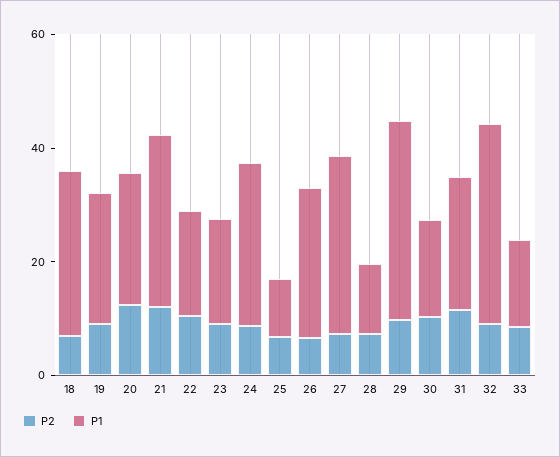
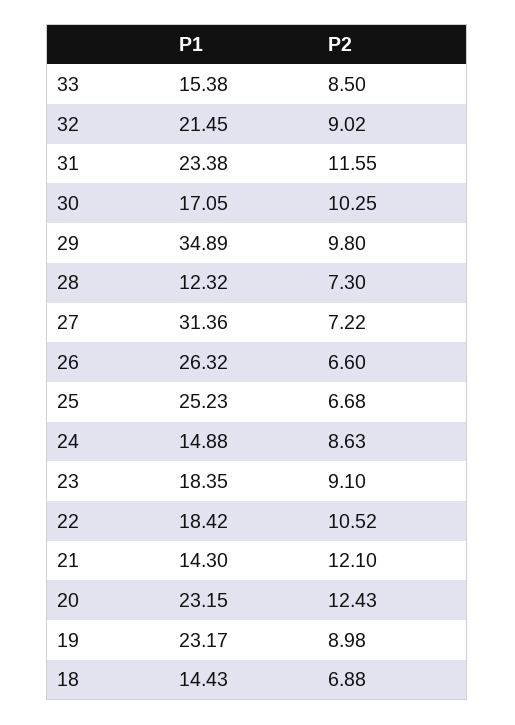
  {
    "P2": {
      "18": 6.88,
      "19": 8.98,
      "20": 12.43,
      "21": 12.1,
      "22": 10.52,
      "23": 9.1,
      "24": 8.63,
      "25": 6.68,
      "26": 6.6,
      "27": 7.22,
      "28": 7.3,
      "29": 9.8,
      "30": 10.25,
      "31": 11.55,
      "32": 9.02,
      "33": 8.5
    },
    "P1": {
-     "18": 30,
+     "18": 14.43,
      "19": 23.17,
      "20": 23.15,
-     "21": 30,
+     "21": 14.3,
      "22": 18.42,
      "23": 18.35,
-     "24": 30,
+     "24": 14.88,
-     "25": 10,
+     "25": 25.23,
      "26": 26.32,
      "27": 31.36,
      "28": 12.32,
      "29": 34.89,
      "30": 17.05,
      "31": 23.38,
-     "32": 35,
+     "32": 21.45,
      "33": 15.38
    }
  }

